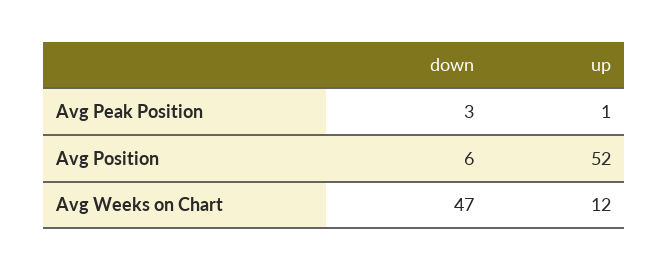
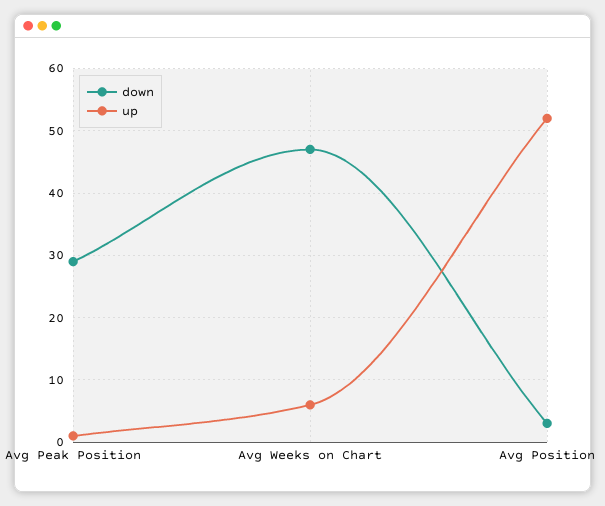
  {
    "down": {
-     "Avg Peak Position": 3,
+     "Avg Peak Position": 29,
-     "Avg Position": 6,
+     "Avg Position": 3,
      "Avg Weeks on Chart": 47
    },
    "up": {
      "Avg Peak Position": 1,
      "Avg Position": 52,
-     "Avg Weeks on Chart": 12
+     "Avg Weeks on Chart": 6
    }
  }

